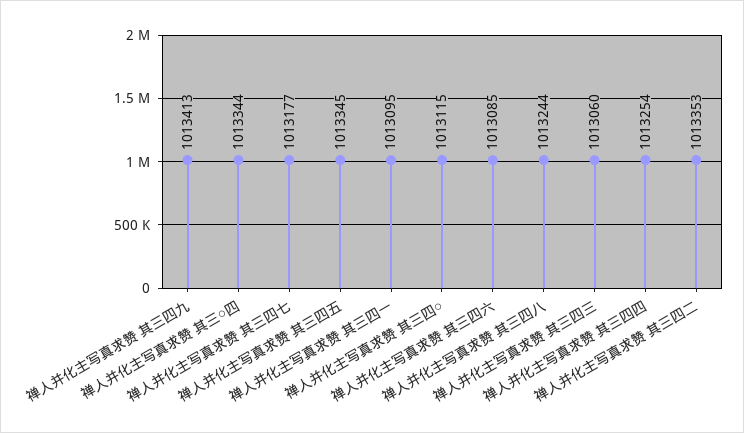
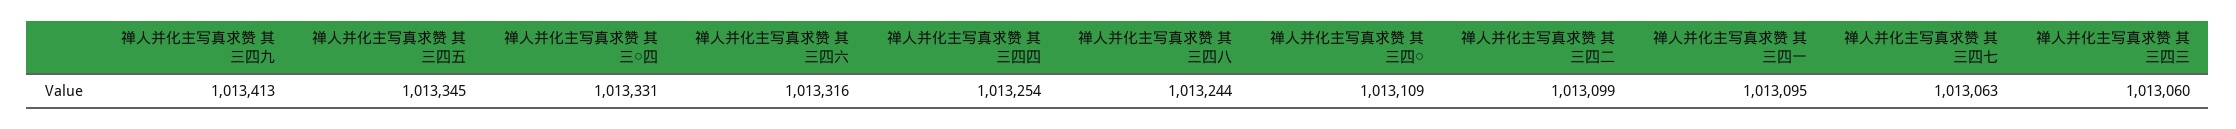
  {
    "禅人并化主写真求赞 其三四九": 1013413,
-   "禅人并化主写真求赞 其三○四": 1013344,
+   "禅人并化主写真求赞 其三○四": 1013331,
-   "禅人并化主写真求赞 其三四七": 1013177,
+   "禅人并化主写真求赞 其三四七": 1013063,
    "禅人并化主写真求赞 其三四五": 1013345,
    "禅人并化主写真求赞 其三四一": 1013095,
-   "禅人并化主写真求赞 其三四○": 1013115,
+   "禅人并化主写真求赞 其三四○": 1013109,
-   "禅人并化主写真求赞 其三四六": 1013085,
+   "禅人并化主写真求赞 其三四六": 1013316,
    "禅人并化主写真求赞 其三四八": 1013244,
    "禅人并化主写真求赞 其三四三": 1013060,
    "禅人并化主写真求赞 其三四四": 1013254,
-   "禅人并化主写真求赞 其三四二": 1013353
+   "禅人并化主写真求赞 其三四二": 1013099
  }

